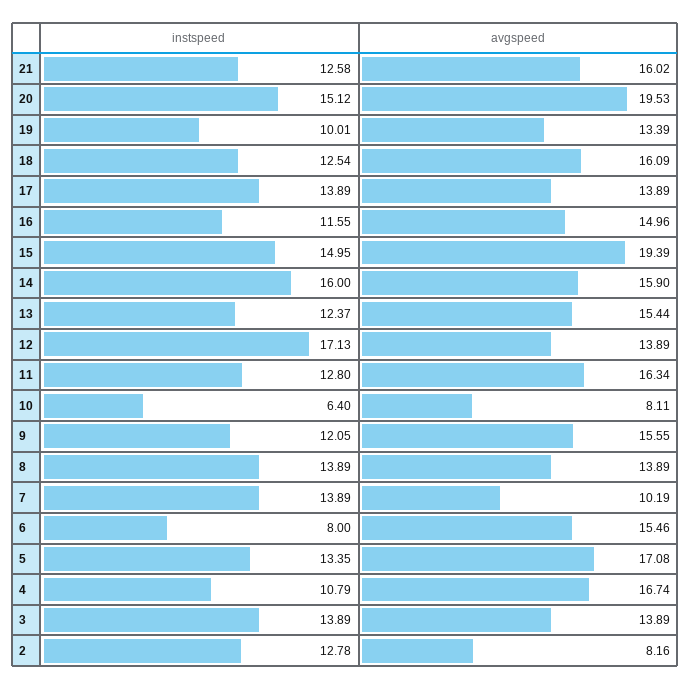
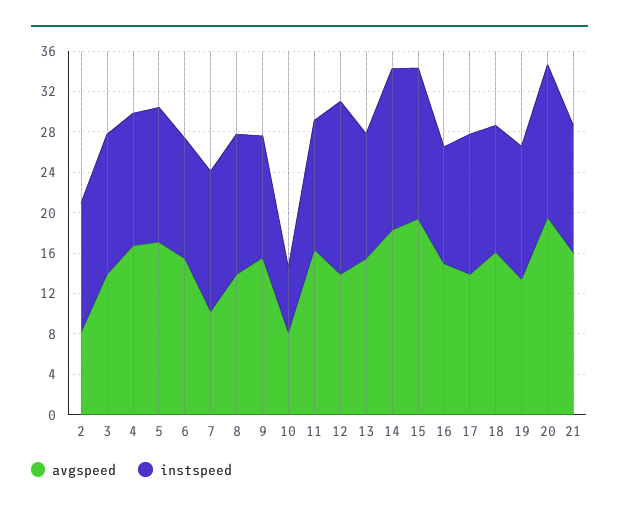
  {
    "instspeed": {
      "21": 12.58,
      "20": 15.12,
-     "19": 10.01,
+     "19": 13,
      "18": 12.54,
      "17": 13.89,
      "16": 11.55,
      "15": 14.95,
      "14": 16,
      "13": 12.37,
      "12": 17.13,
      "11": 12.8,
      "10": 6.4,
      "9": 12.05,
      "8": 13.89,
      "7": 13.89,
-     "6": 8,
+     "6": 12,
      "5": 13.35,
-     "4": 10.79,
+     "4": 13,
      "3": 13.89,
      "2": 12.78
    },
    "avgspeed": {
      "21": 16.02,
      "20": 19.53,
      "19": 13.39,
      "18": 16.09,
      "17": 13.89,
      "16": 14.96,
      "15": 19.39,
-     "14": 15.9,
+     "14": 18,
      "13": 15.44,
      "12": 13.89,
      "11": 16.34,
      "10": 8.11,
      "9": 15.55,
      "8": 13.89,
      "7": 10.19,
      "6": 15.46,
      "5": 17.08,
      "4": 16.74,
      "3": 13.89,
      "2": 8.16
    }
  }

